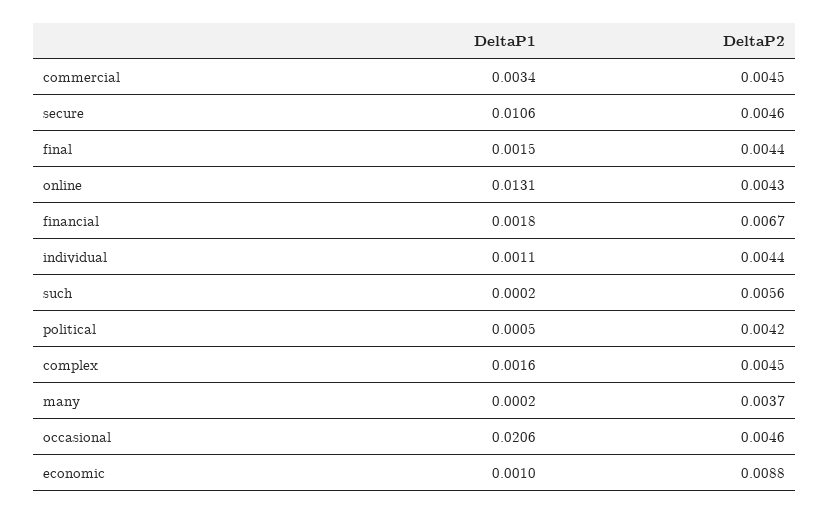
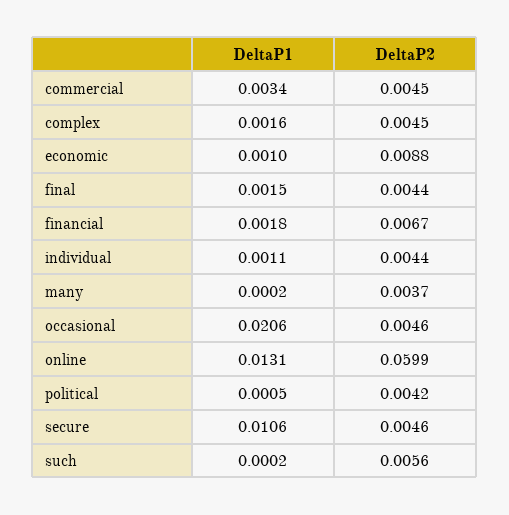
  {
    "DeltaP1": {
      "commercial": 0.0034,
      "secure": 0.0106,
      "final": 0.0015,
      "online": 0.0131,
      "financial": 0.0018,
      "individual": 0.0011,
      "such": 0.0002,
      "political": 0.0005,
      "complex": 0.0016,
      "many": 0.0002,
      "occasional": 0.0206,
      "economic": 0.001
    },
    "DeltaP2": {
      "commercial": 0.0045,
      "secure": 0.0046,
      "final": 0.0044,
-     "online": 0.0043,
+     "online": 0.0599,
      "financial": 0.0067,
      "individual": 0.0044,
      "such": 0.0056,
      "political": 0.0042,
      "complex": 0.0045,
      "many": 0.0037,
      "occasional": 0.0046,
      "economic": 0.0088
    }
  }

